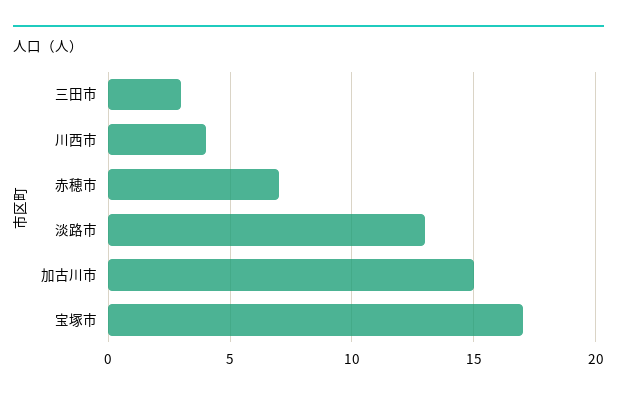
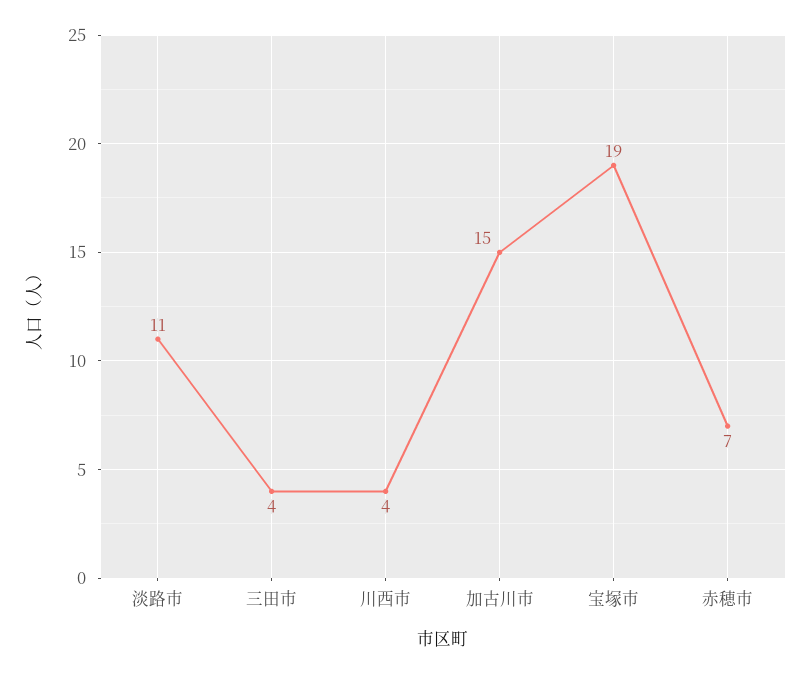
  {
-   "三田市": 3,
+   "三田市": 4,
    "川西市": 4,
    "赤穂市": 7,
-   "淡路市": 13,
+   "淡路市": 11,
    "加古川市": 15,
-   "宝塚市": 17
+   "宝塚市": 19
  }

